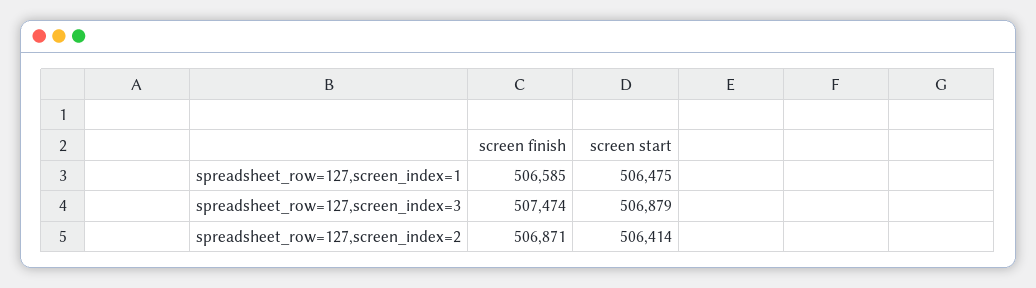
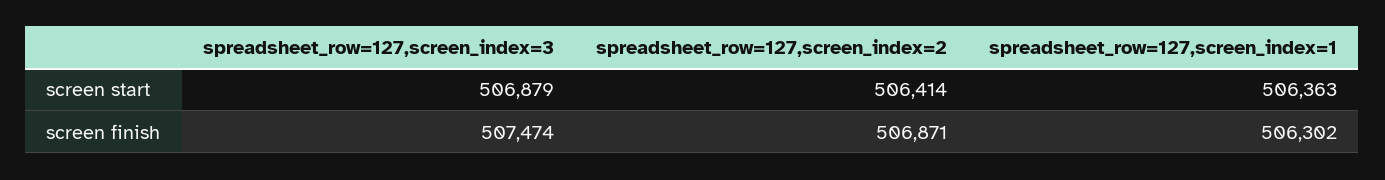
  {
    "screen finish": {
-     "spreadsheet_row=127,screen_index=1": 506585,
+     "spreadsheet_row=127,screen_index=1": 506302,
      "spreadsheet_row=127,screen_index=3": 507474,
      "spreadsheet_row=127,screen_index=2": 506871
    },
    "screen start": {
-     "spreadsheet_row=127,screen_index=1": 506475,
+     "spreadsheet_row=127,screen_index=1": 506363,
      "spreadsheet_row=127,screen_index=3": 506879,
      "spreadsheet_row=127,screen_index=2": 506414
    }
  }

